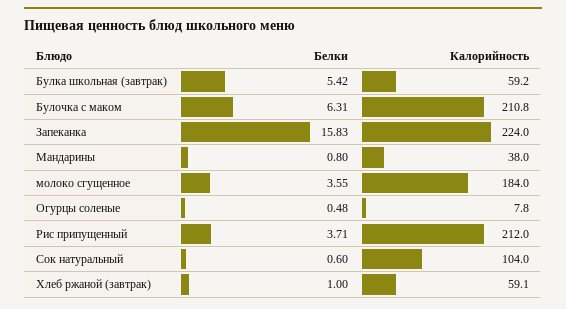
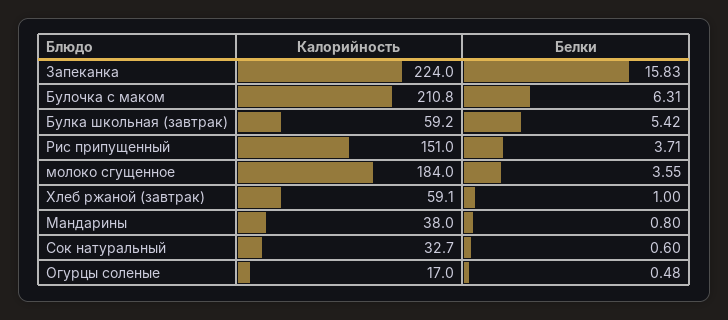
  {
    "Белки": {
      "Булка школьная (завтрак)": 5.42,
      "Булочка с маком": 6.31,
      "Запеканка": 15.83,
      "Мандарины": 0.8,
      "молоко сгущенное": 3.55,
      "Огурцы соленые": 0.48,
      "Рис припущенный": 3.71,
      "Сок натуральный": 0.6,
      "Хлеб ржаной (завтрак)": 1
    },
    "Калорийность": {
      "Булка школьная (завтрак)": 59.2,
      "Булочка с маком": 210.8,
      "Запеканка": 224,
      "Мандарины": 38,
      "молоко сгущенное": 184,
-     "Огурцы соленые": 7.8,
+     "Огурцы соленые": 17,
-     "Рис припущенный": 212,
+     "Рис припущенный": 151,
-     "Сок натуральный": 104,
+     "Сок натуральный": 32.7,
      "Хлеб ржаной (завтрак)": 59.1
    }
  }

